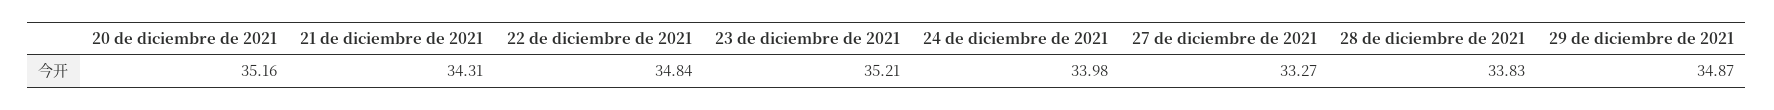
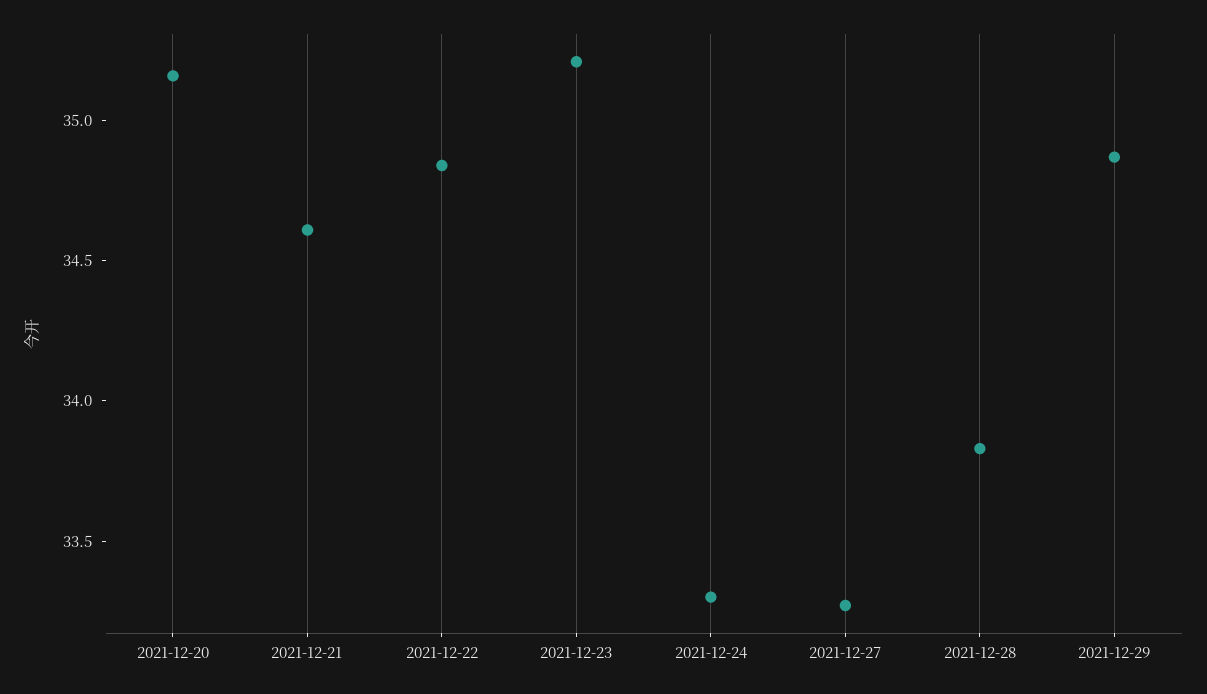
  {
    "20 de diciembre de 2021": 35.16,
-   "21 de diciembre de 2021": 34.31,
+   "21 de diciembre de 2021": 34.6,
    "22 de diciembre de 2021": 34.84,
    "23 de diciembre de 2021": 35.21,
-   "24 de diciembre de 2021": 33.98,
+   "24 de diciembre de 2021": 33.3,
    "27 de diciembre de 2021": 33.27,
    "28 de diciembre de 2021": 33.83,
    "29 de diciembre de 2021": 34.87
  }

